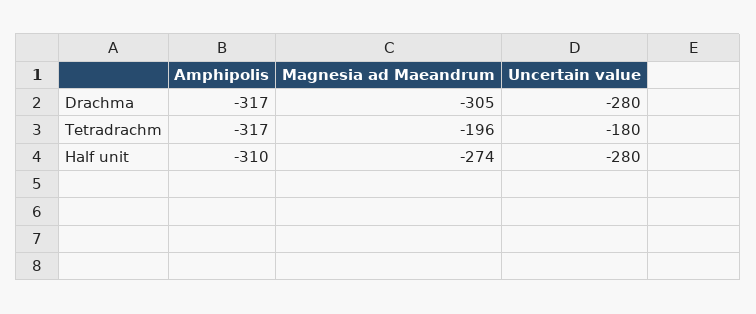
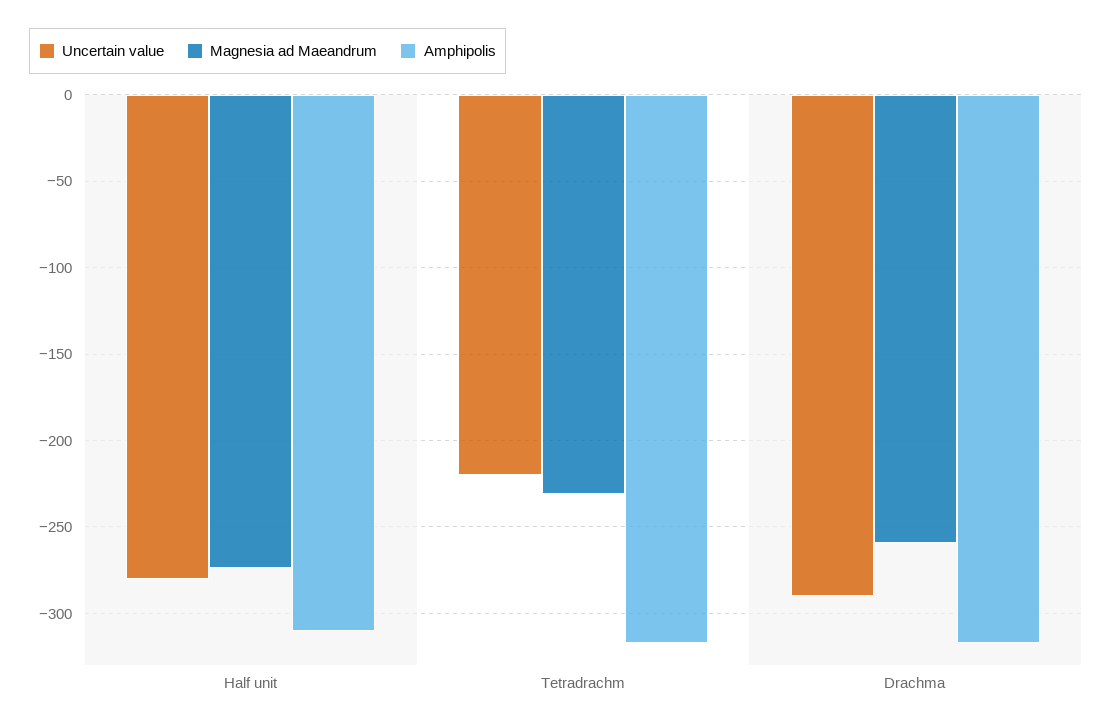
  {
    "Amphipolis": {
      "Drachma": -317,
      "Tetradrachm": -317,
      "Half unit": -310
    },
    "Magnesia ad Maeandrum": {
-     "Drachma": -305,
+     "Drachma": -260,
-     "Tetradrachm": -196,
+     "Tetradrachm": -230,
      "Half unit": -274
    },
    "Uncertain value": {
-     "Drachma": -280,
+     "Drachma": -290,
-     "Tetradrachm": -180,
+     "Tetradrachm": -220,
      "Half unit": -280
    }
  }

